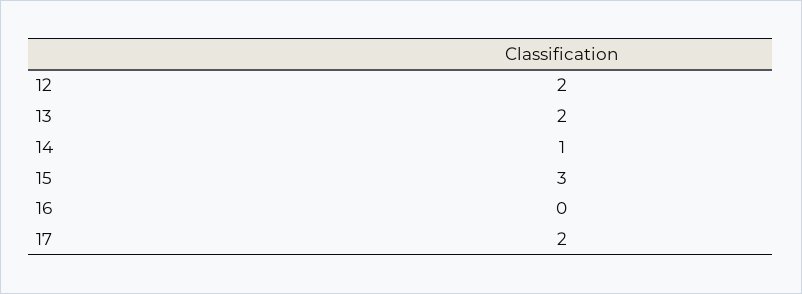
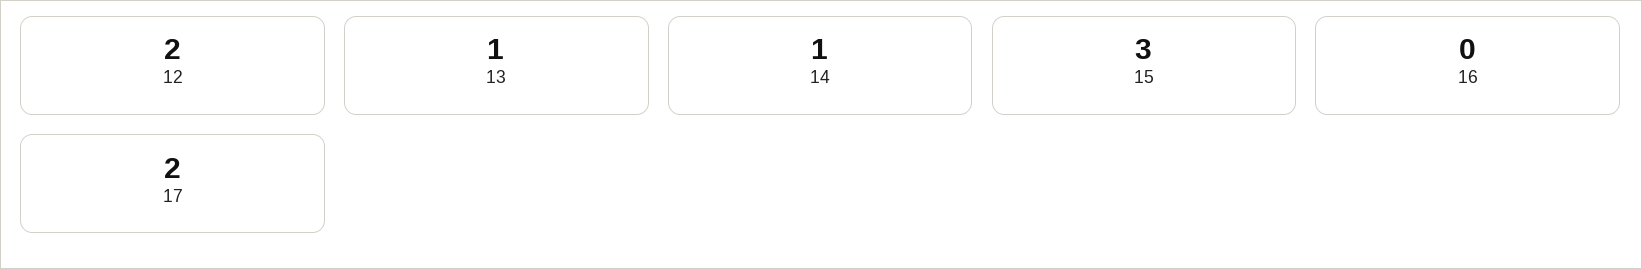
  {
    "12": 2,
-   "13": 2,
+   "13": 1,
    "14": 1,
    "15": 3,
    "16": 0,
    "17": 2
  }

